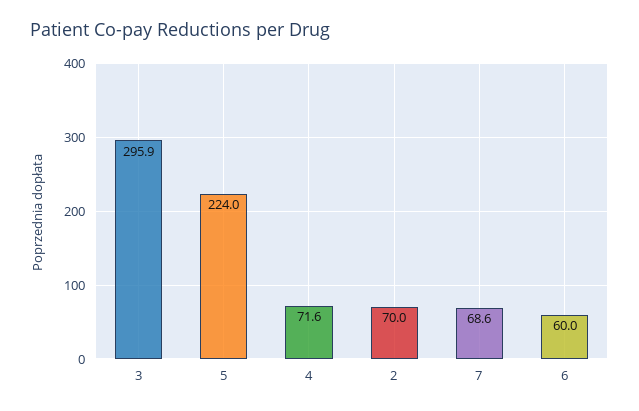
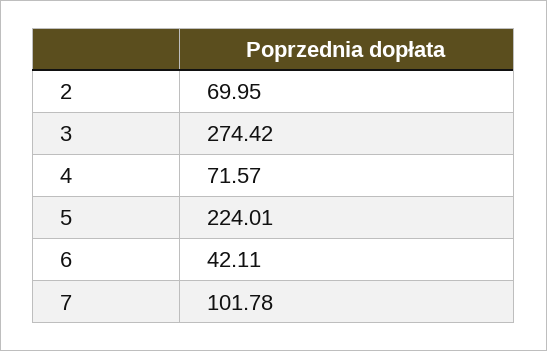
  {
-   "3": 295.9,
+   "3": 274.42,
    "5": 224.01,
    "4": 71.57,
    "2": 69.95,
-   "7": 68.6,
+   "7": 101.78,
-   "6": 60
+   "6": 42.11
  }

